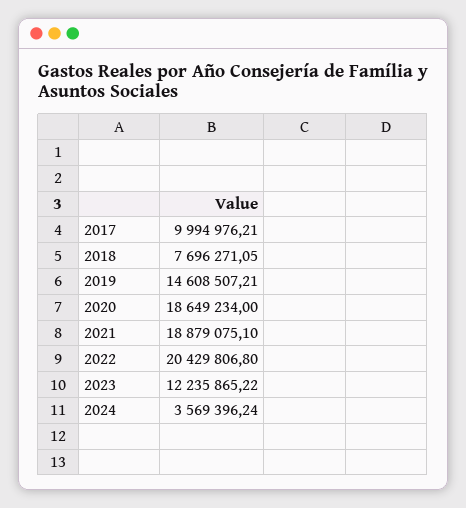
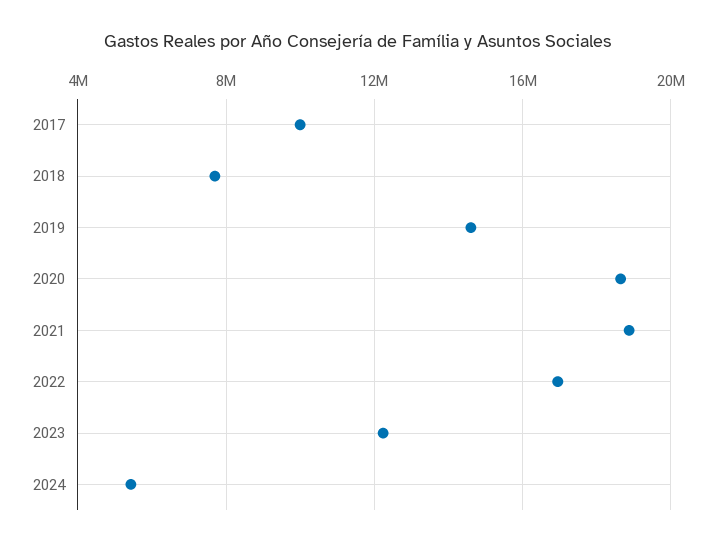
  {
    "2017": 9994976.21,
    "2018": 7696271.05,
    "2019": 14608507.21,
    "2020": 18649234,
    "2021": 18879075.1,
-   "2022": 20429806.8,
+   "2022": 17000000,
    "2023": 12235865.22,
-   "2024": 3569396.24
+   "2024": 5500000
  }

